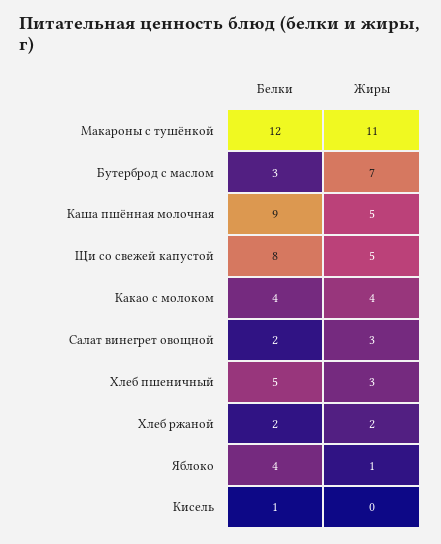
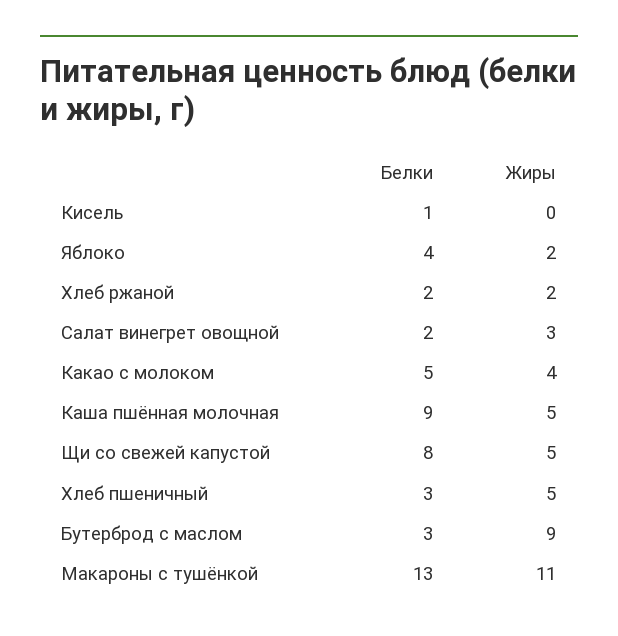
  {
    "Белки": {
-     "Макароны с тушёнкой": 12,
+     "Макароны с тушёнкой": 13,
      "Бутерброд с маслом": 3,
      "Каша пшённая молочная": 9,
      "Щи со свежей капустой": 8,
-     "Какао с молоком": 4,
+     "Какао с молоком": 5,
      "Салат винегрет овощной": 2,
-     "Хлеб пшеничный": 5,
+     "Хлеб пшеничный": 3,
      "Хлеб ржаной": 2,
      "Яблоко": 4,
      "Кисель": 1
    },
    "Жиры": {
      "Макароны с тушёнкой": 11,
-     "Бутерброд с маслом": 7,
+     "Бутерброд с маслом": 9,
      "Каша пшённая молочная": 5,
      "Щи со свежей капустой": 5,
      "Какао с молоком": 4,
      "Салат винегрет овощной": 3,
-     "Хлеб пшеничный": 3,
+     "Хлеб пшеничный": 5,
      "Хлеб ржаной": 2,
-     "Яблоко": 1,
+     "Яблоко": 2,
      "Кисель": 0
    }
  }

